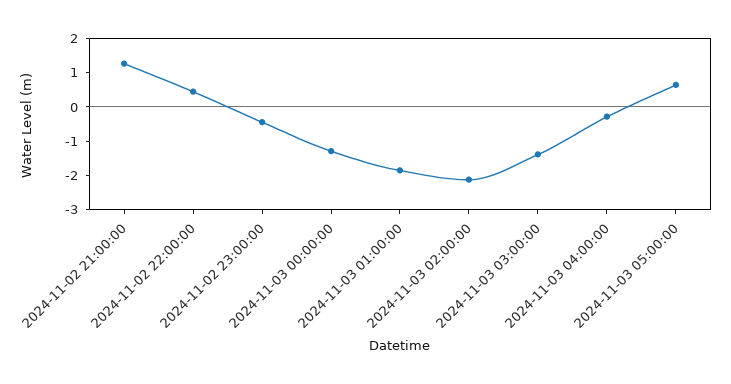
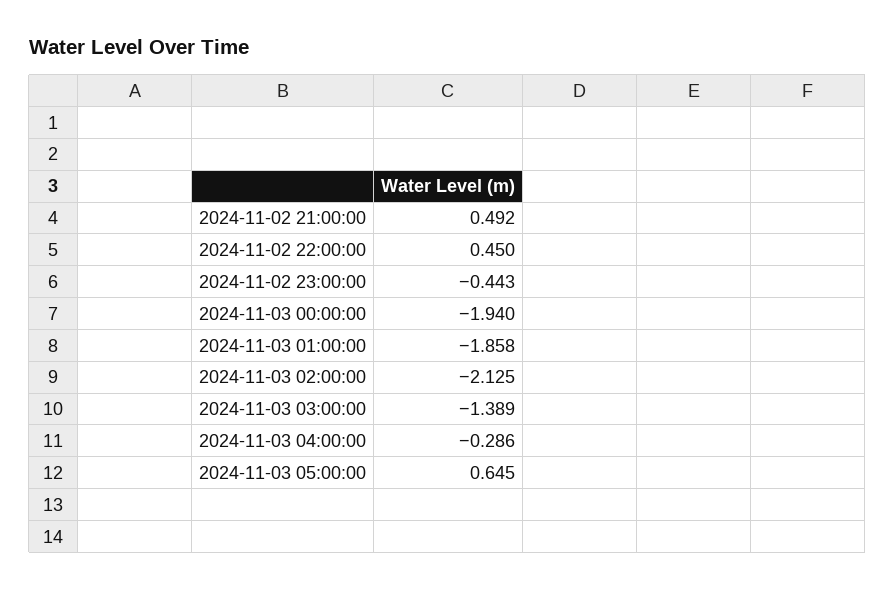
  {
-   "2024-11-02 21:00:00": 1.25,
+   "2024-11-02 21:00:00": 0.492,
    "2024-11-02 22:00:00": 0.45,
    "2024-11-02 23:00:00": -0.443,
-   "2024-11-03 00:00:00": -1.25,
+   "2024-11-03 00:00:00": -1.94,
    "2024-11-03 01:00:00": -1.858,
    "2024-11-03 02:00:00": -2.125,
    "2024-11-03 03:00:00": -1.389,
    "2024-11-03 04:00:00": -0.286,
    "2024-11-03 05:00:00": 0.645
  }

